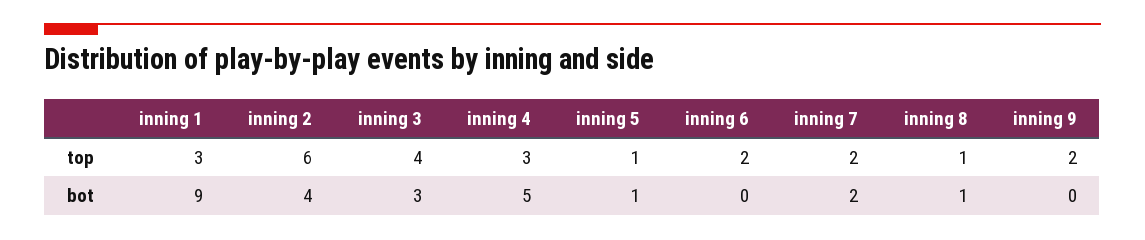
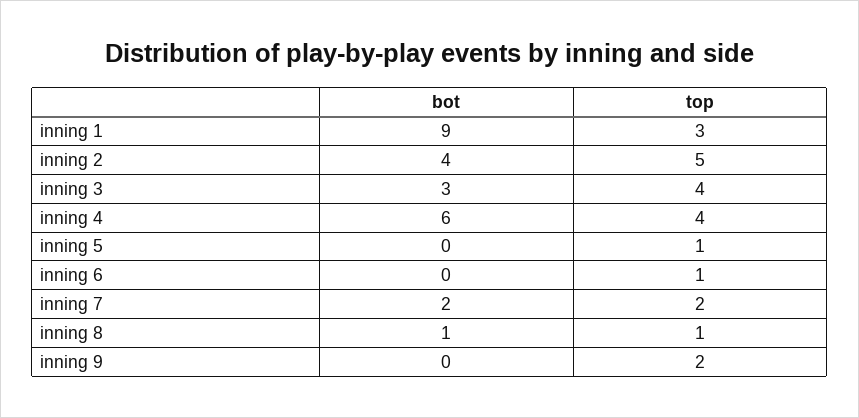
  {
    "inning 1": {
      "top": 3,
      "bot": 9
    },
    "inning 2": {
-     "top": 6,
+     "top": 5,
      "bot": 4
    },
    "inning 3": {
      "top": 4,
      "bot": 3
    },
    "inning 4": {
-     "top": 3,
+     "top": 4,
-     "bot": 5
+     "bot": 6
    },
    "inning 5": {
      "top": 1,
-     "bot": 1
+     "bot": 0
    },
    "inning 6": {
-     "top": 2,
+     "top": 1,
      "bot": 0
    },
    "inning 7": {
      "top": 2,
      "bot": 2
    },
    "inning 8": {
      "top": 1,
      "bot": 1
    },
    "inning 9": {
      "top": 2,
      "bot": 0
    }
  }

